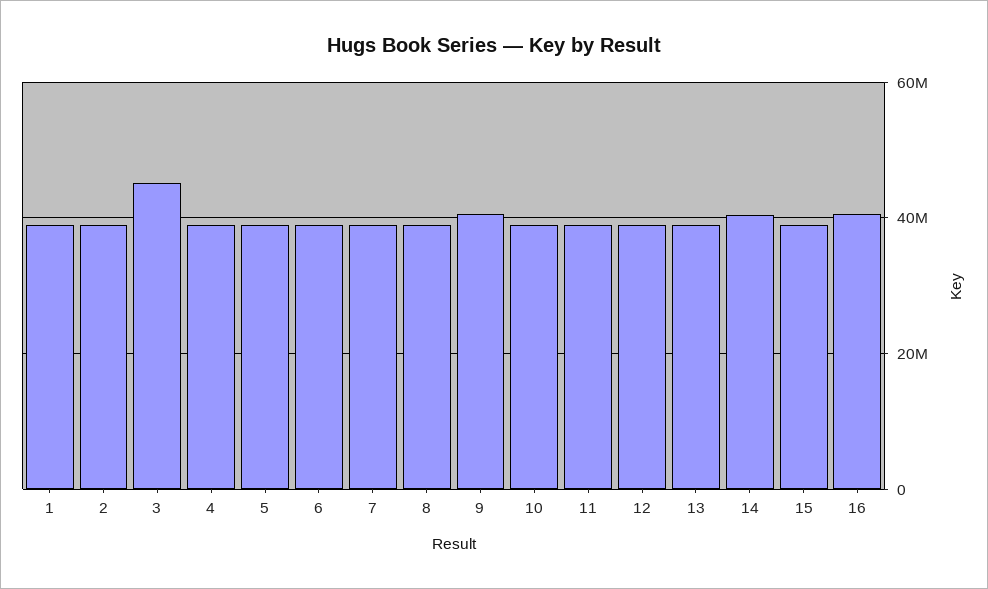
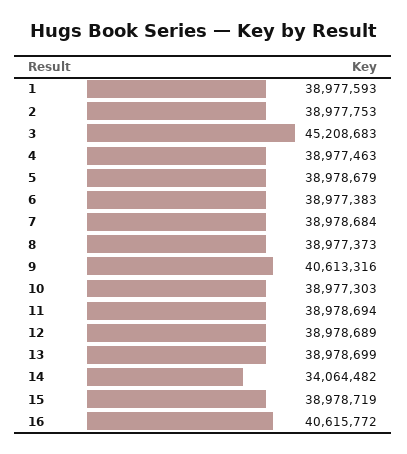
  {
    "1": 38977593,
    "2": 38977753,
    "3": 45208683,
    "4": 38977463,
    "5": 38978679,
    "6": 38977383,
    "7": 38978684,
    "8": 38977373,
    "9": 40613316,
    "10": 38977303,
    "11": 38978694,
    "12": 38978689,
    "13": 38978699,
-   "14": 40000000,
+   "14": 34064482,
    "15": 38978719,
    "16": 40615772
  }

